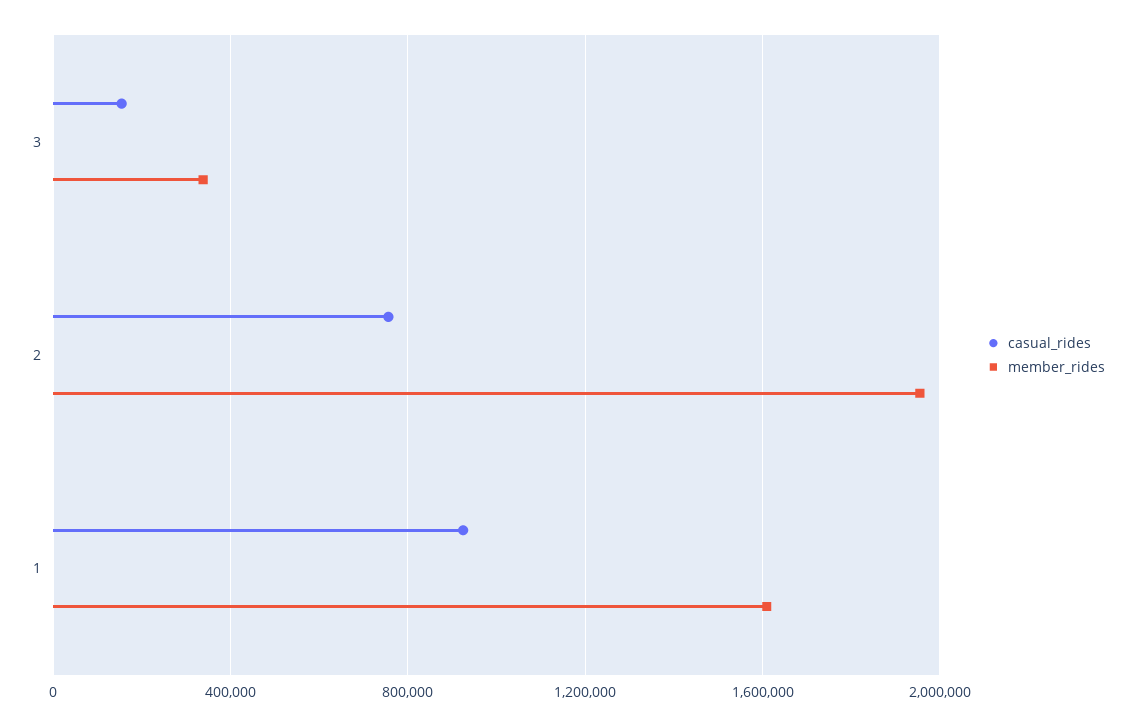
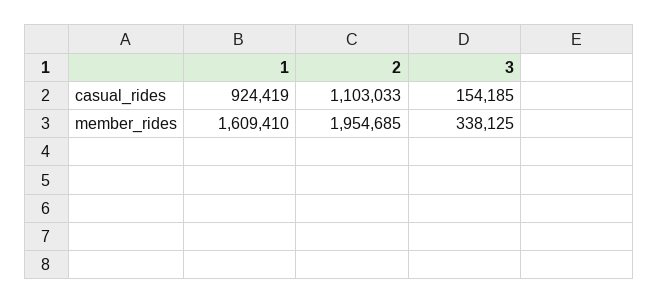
  {
    "casual_rides": {
      "3": 154185,
-     "2": 750000,
+     "2": 1103033,
      "1": 924419
    },
    "member_rides": {
      "3": 338125,
      "2": 1954685,
      "1": 1609410
    }
  }

